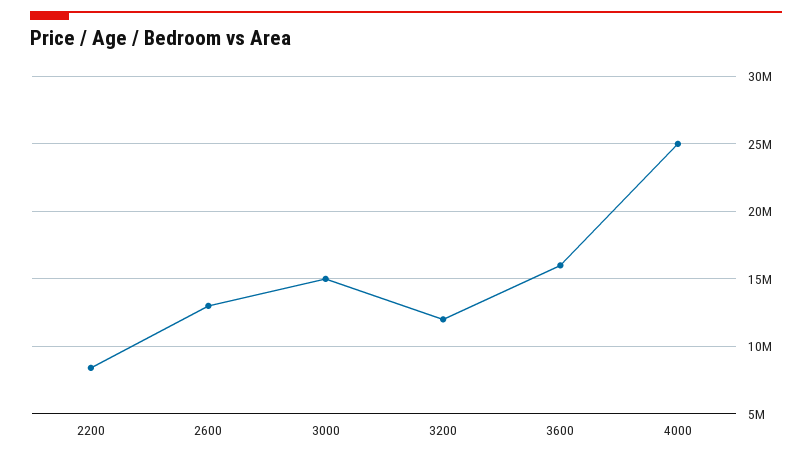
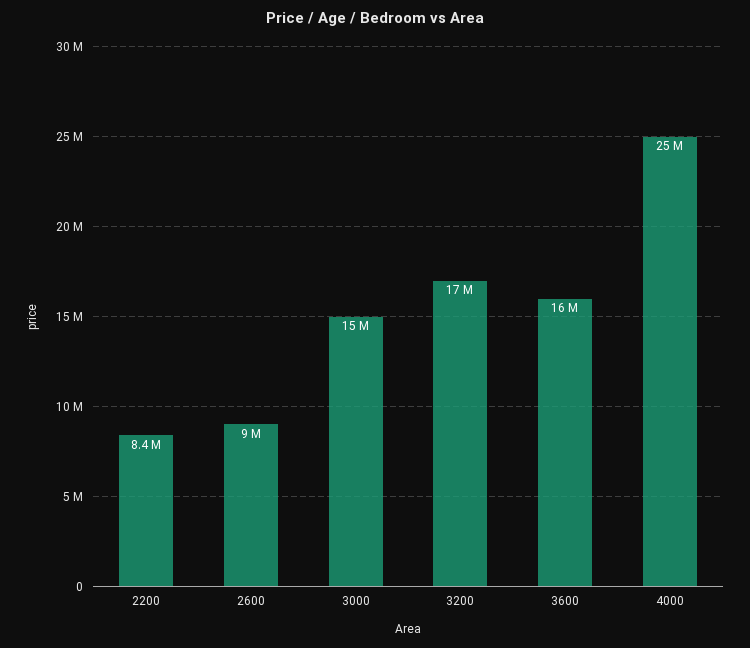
  {
    "2200": 8400000,
-   "2600": 13000000,
+   "2600": 9000000,
    "3000": 15000000,
-   "3200": 12000000,
+   "3200": 17000000,
    "3600": 16000000,
    "4000": 25000000
  }

